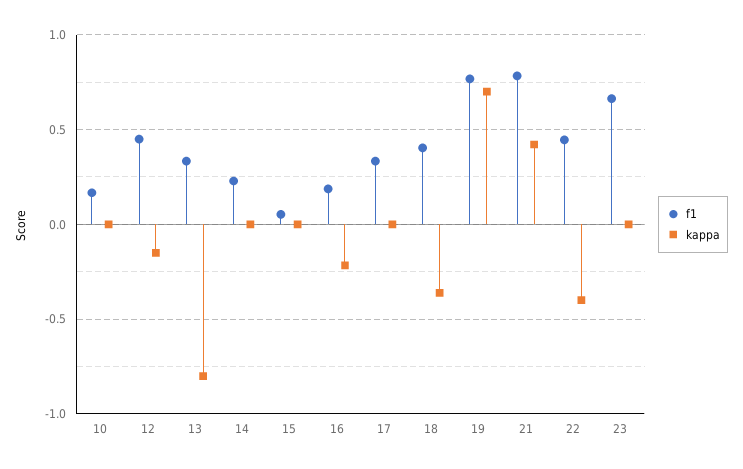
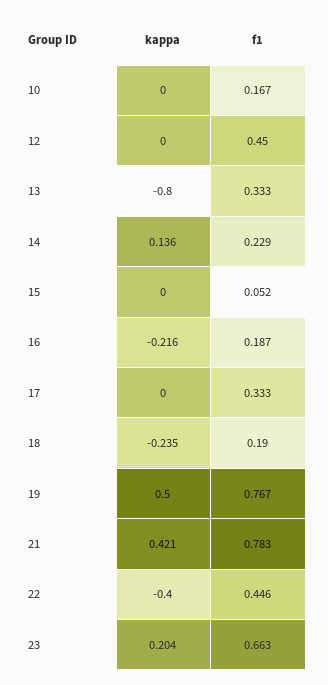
  {
    "f1": {
      "10": 0.167,
      "12": 0.45,
      "13": 0.333,
      "14": 0.229,
      "15": 0.052,
      "16": 0.187,
      "17": 0.333,
-     "18": 0.4,
+     "18": 0.19,
      "19": 0.767,
      "21": 0.783,
      "22": 0.446,
      "23": 0.663
    },
    "kappa": {
      "10": 0,
-     "12": -0.15,
+     "12": 0,
      "13": -0.8,
-     "14": 0,
+     "14": 0.136,
      "15": 0,
      "16": -0.216,
      "17": 0,
-     "18": -0.35,
+     "18": -0.235,
-     "19": 0.7,
+     "19": 0.5,
      "21": 0.421,
      "22": -0.4,
-     "23": 0
+     "23": 0.204
    }
  }

